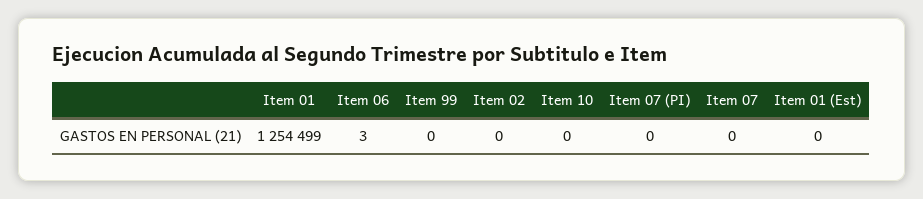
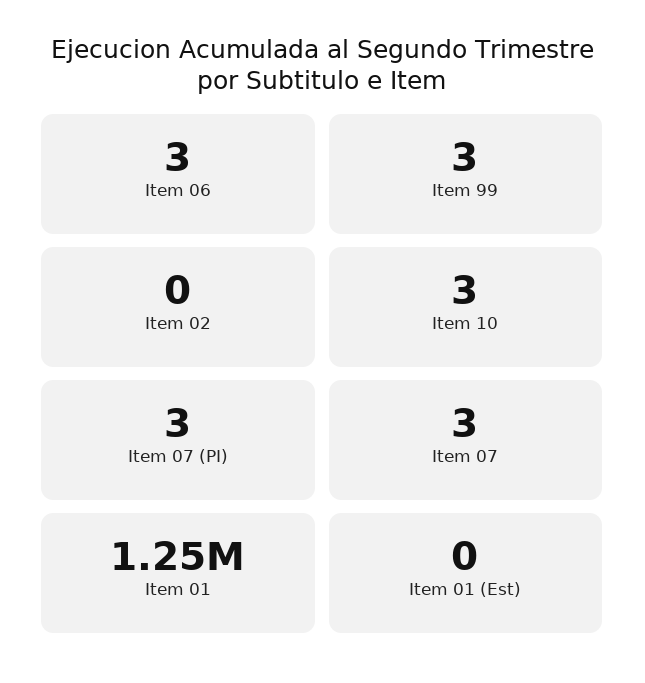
  {
    "Item 01": 1254499,
    "Item 06": 3,
-   "Item 99": 0,
+   "Item 99": 3,
    "Item 02": 0,
-   "Item 10": 0,
+   "Item 10": 3,
-   "Item 07 (PI)": 0,
+   "Item 07 (PI)": 3,
-   "Item 07": 0,
+   "Item 07": 3,
    "Item 01 (Est)": 0
  }

